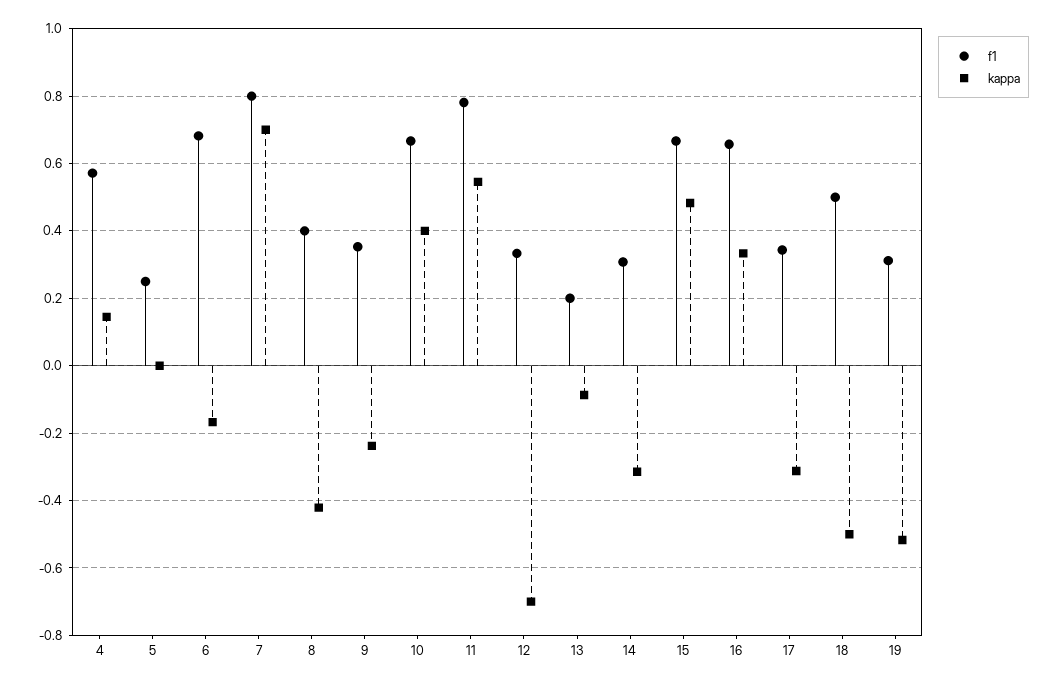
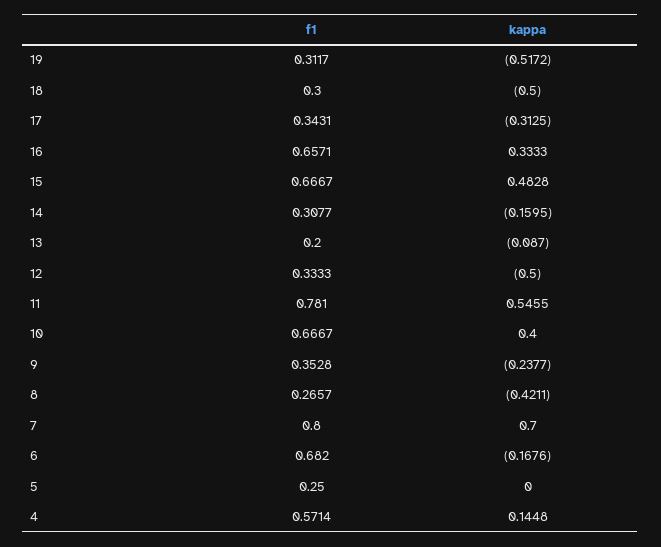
  {
    "f1": {
      "4": 0.5714,
      "5": 0.25,
      "6": 0.682,
      "7": 0.8,
-     "8": 0.4,
+     "8": 0.2657,
      "9": 0.3528,
      "10": 0.6667,
      "11": 0.781,
      "12": 0.3333,
      "13": 0.2,
      "14": 0.3077,
      "15": 0.6667,
      "16": 0.6571,
      "17": 0.3431,
-     "18": 0.5,
+     "18": 0.3,
      "19": 0.3117
    },
    "kappa": {
      "4": 0.1448,
      "5": 0,
      "6": -0.1676,
      "7": 0.7,
      "8": -0.4211,
      "9": -0.2377,
      "10": 0.4,
      "11": 0.5455,
-     "12": -0.7,
+     "12": -0.5,
      "13": -0.087,
-     "14": -0.32,
+     "14": -0.1595,
      "15": 0.4828,
      "16": 0.3333,
      "17": -0.3125,
      "18": -0.5,
      "19": -0.5172
    }
  }

